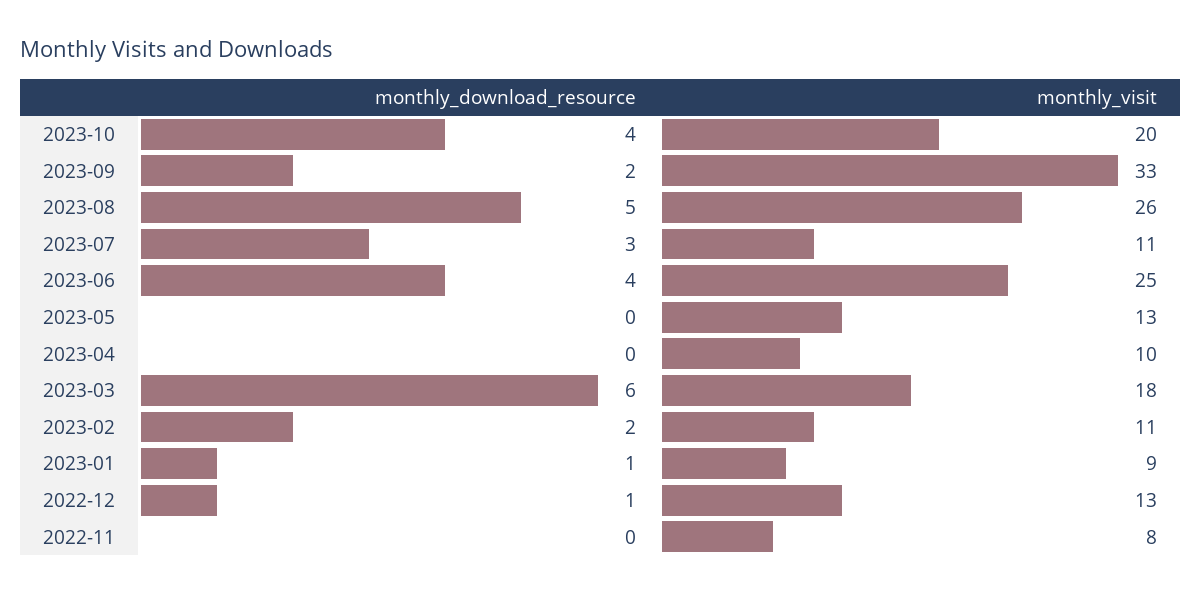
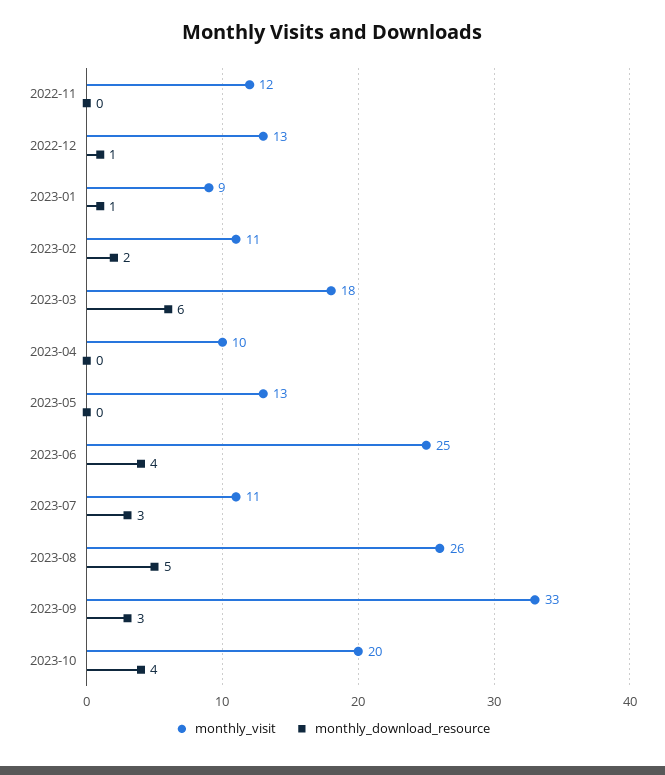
  {
    "monthly_download_resource": {
      "2023-10": 4,
-     "2023-09": 2,
+     "2023-09": 3,
      "2023-08": 5,
      "2023-07": 3,
      "2023-06": 4,
      "2023-05": 0,
      "2023-04": 0,
      "2023-03": 6,
      "2023-02": 2,
      "2023-01": 1,
      "2022-12": 1,
      "2022-11": 0
    },
    "monthly_visit": {
      "2023-10": 20,
      "2023-09": 33,
      "2023-08": 26,
      "2023-07": 11,
      "2023-06": 25,
      "2023-05": 13,
      "2023-04": 10,
      "2023-03": 18,
      "2023-02": 11,
      "2023-01": 9,
      "2022-12": 13,
-     "2022-11": 8
+     "2022-11": 12
    }
  }

